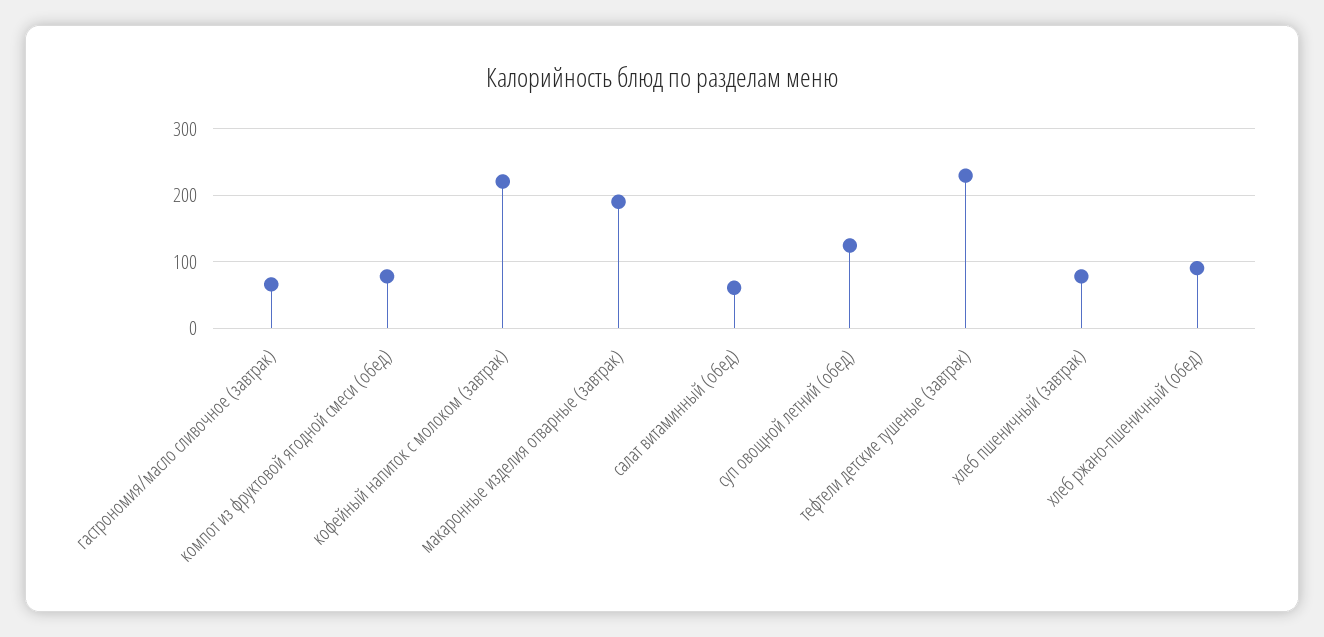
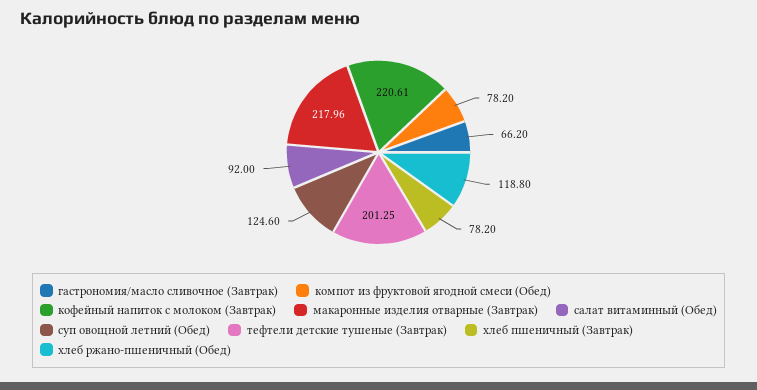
  {
    "гастрономия/масло сливочное (завтрак)": 66.2,
    "компот из фруктовой ягодной смеси (обед)": 78.2,
    "кофейный напиток с молоком (завтрак)": 220.61,
-   "макаронные изделия отварные (завтрак)": 190,
+   "макаронные изделия отварные (завтрак)": 217.96,
-   "салат витаминный (обед)": 60,
+   "салат витаминный (обед)": 92,
    "суп овощной летний (обед)": 124.6,
-   "тефтели детские тушеные (завтрак)": 230,
+   "тефтели детские тушеные (завтрак)": 201.25,
    "хлеб пшеничный (завтрак)": 78.2,
-   "хлеб ржано-пшеничный (обед)": 90
+   "хлеб ржано-пшеничный (обед)": 118.8
  }

